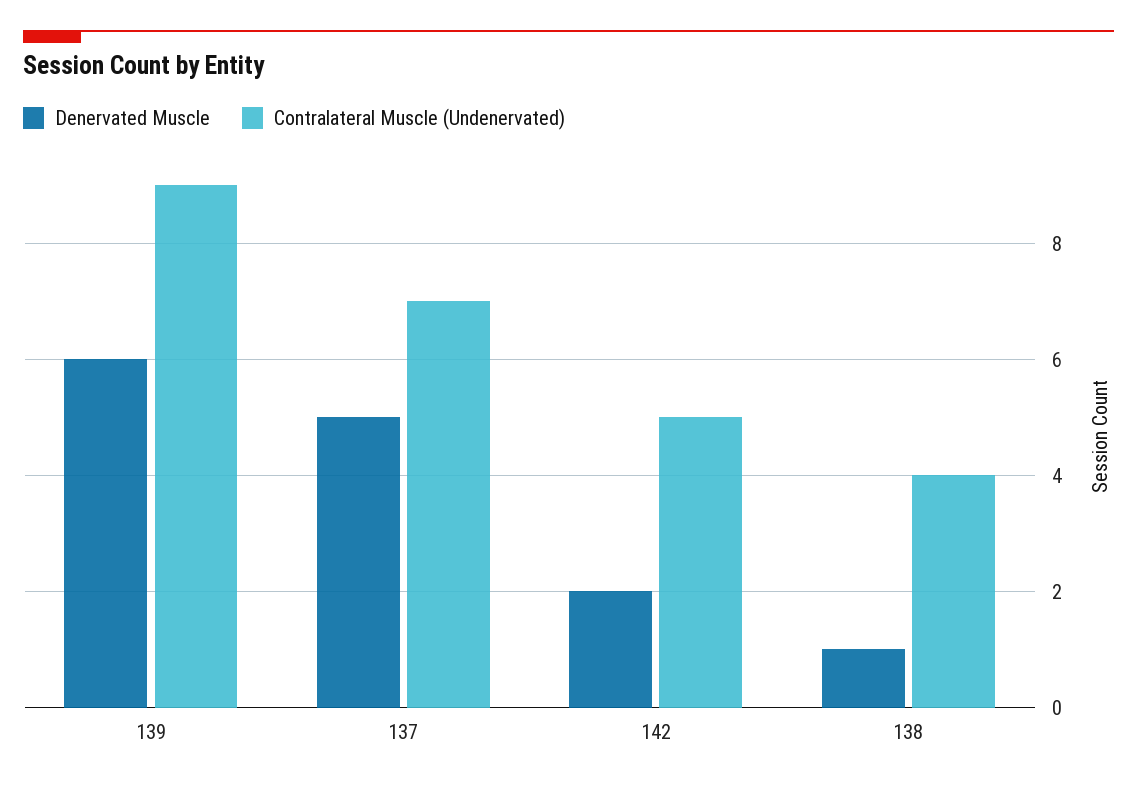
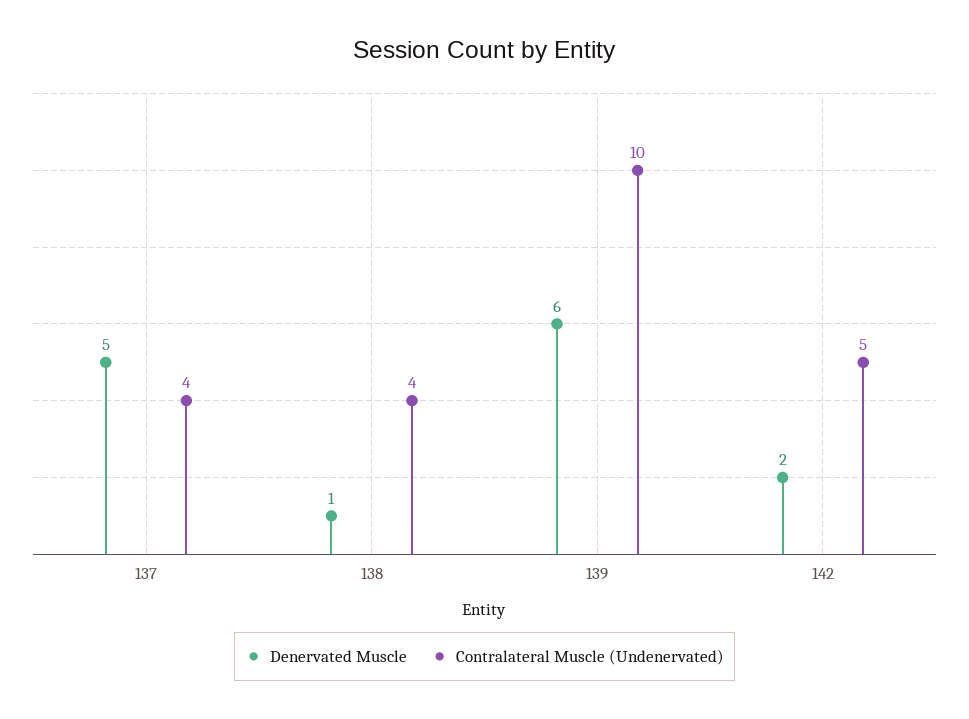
  {
    "Denervated Muscle": {
      "139": 6,
      "137": 5,
      "142": 2,
      "138": 1
    },
    "Contralateral Muscle (Undenervated)": {
-     "139": 9,
+     "139": 10,
-     "137": 7,
+     "137": 4,
      "142": 5,
      "138": 4
    }
  }

